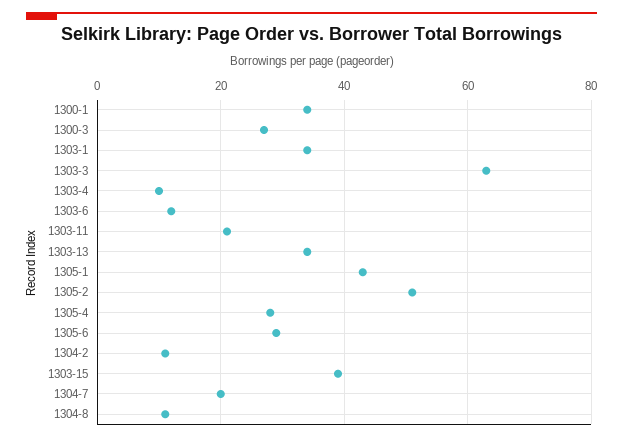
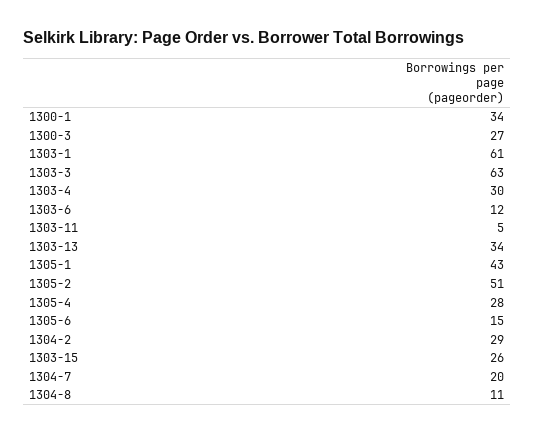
  {
    "1300-1": 34,
    "1300-3": 27,
-   "1303-1": 35,
+   "1303-1": 61,
    "1303-3": 63,
-   "1303-4": 10,
+   "1303-4": 30,
    "1303-6": 12,
-   "1303-11": 20,
+   "1303-11": 5,
    "1303-13": 34,
    "1305-1": 43,
    "1305-2": 51,
    "1305-4": 28,
-   "1305-6": 30,
+   "1305-6": 15,
-   "1304-2": 10,
+   "1304-2": 29,
-   "1303-15": 40,
+   "1303-15": 26,
    "1304-7": 20,
    "1304-8": 11
  }

